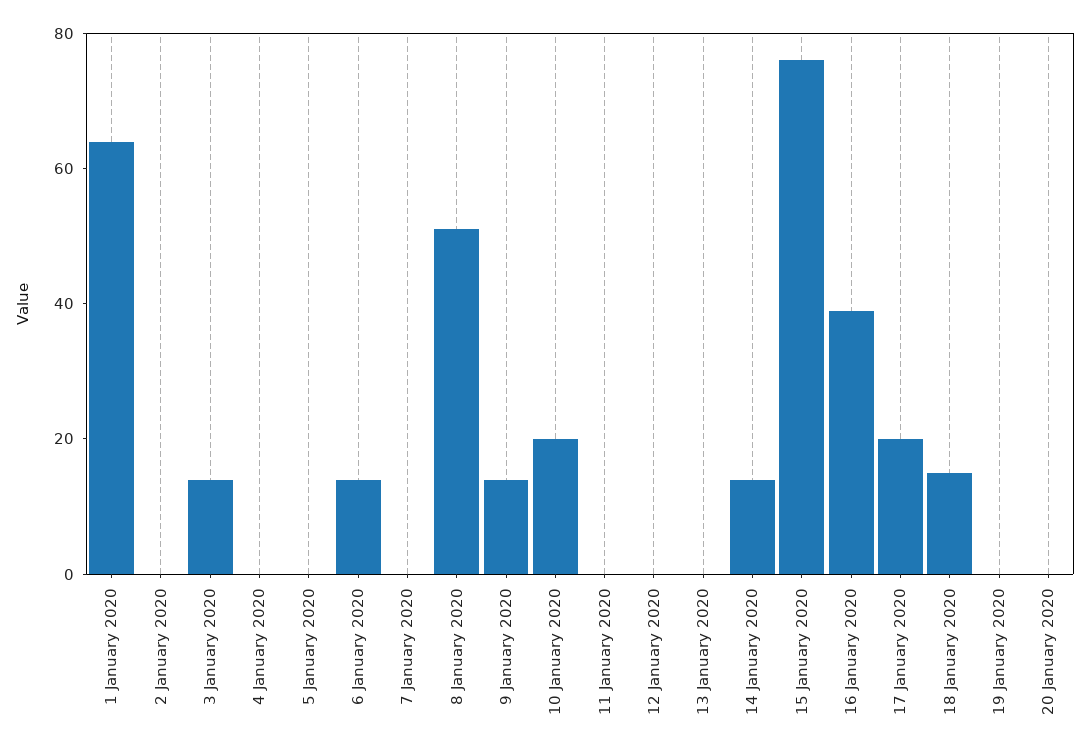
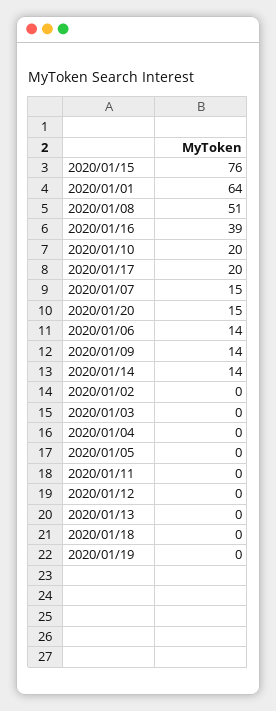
  {
    "1 January 2020": 64,
    "2 January 2020": 0,
-   "3 January 2020": 15,
+   "3 January 2020": 0,
    "4 January 2020": 0,
    "5 January 2020": 0,
    "6 January 2020": 14,
-   "7 January 2020": 0,
+   "7 January 2020": 15,
    "8 January 2020": 51,
    "9 January 2020": 14,
    "10 January 2020": 20,
    "11 January 2020": 0,
    "12 January 2020": 0,
    "13 January 2020": 0,
    "14 January 2020": 14,
    "15 January 2020": 76,
    "16 January 2020": 39,
    "17 January 2020": 20,
-   "18 January 2020": 15,
+   "18 January 2020": 0,
    "19 January 2020": 0,
-   "20 January 2020": 0
+   "20 January 2020": 15
  }

